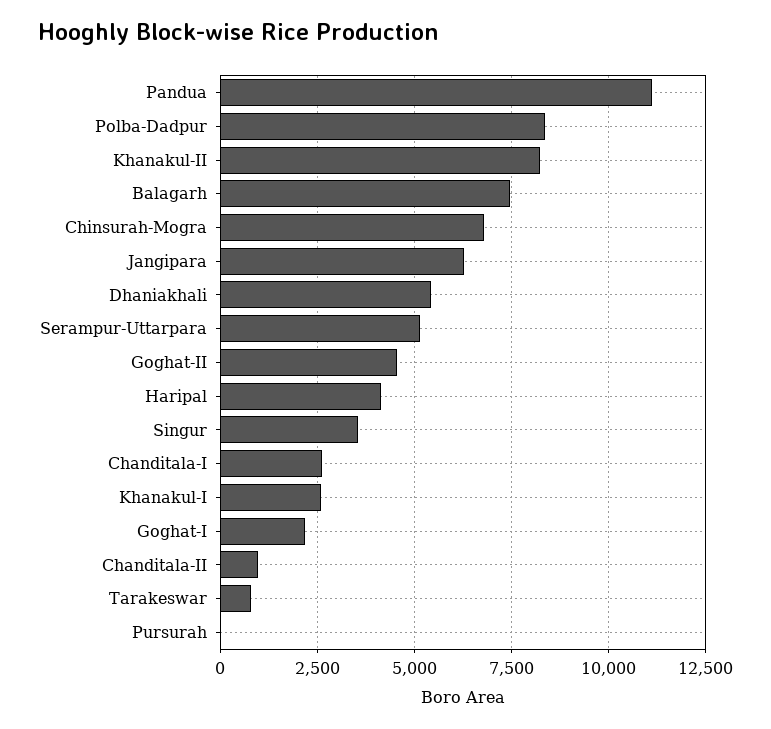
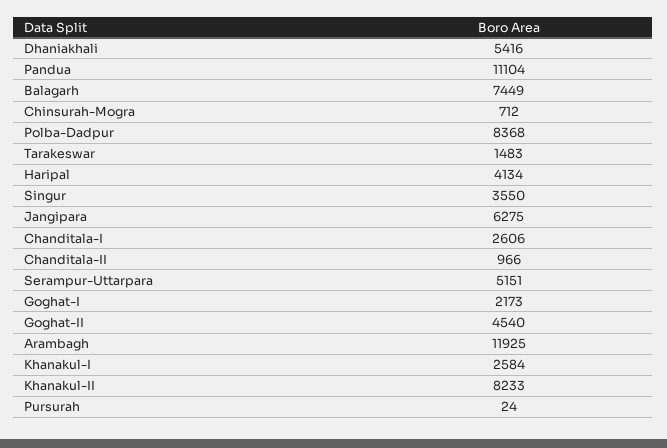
  {
    "Pandua": 11104,
    "Polba-Dadpur": 8368,
    "Khanakul-II": 8233,
    "Balagarh": 7449,
-   "Chinsurah-Mogra": 6750,
+   "Chinsurah-Mogra": 712,
    "Jangipara": 6275,
    "Dhaniakhali": 5416,
    "Serampur-Uttarpara": 5151,
    "Goghat-II": 4540,
    "Haripal": 4134,
    "Singur": 3550,
    "Chanditala-I": 2606,
    "Khanakul-I": 2584,
    "Goghat-I": 2173,
    "Chanditala-II": 966,
-   "Tarakeswar": 750,
+   "Tarakeswar": 1483,
-   "Pursurah": 24
+   "Pursurah": 24,
+   "Arambagh": 11925
  }

